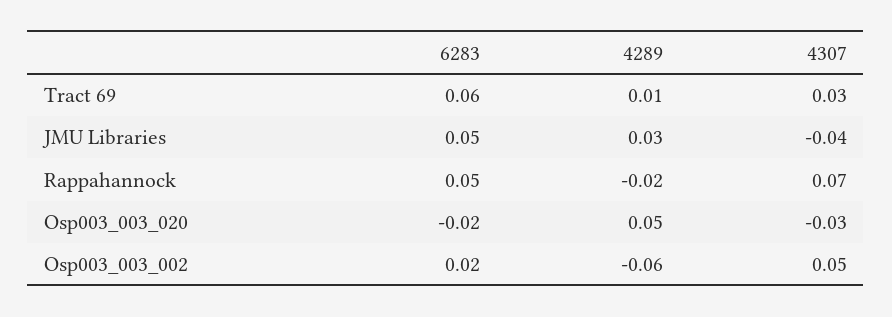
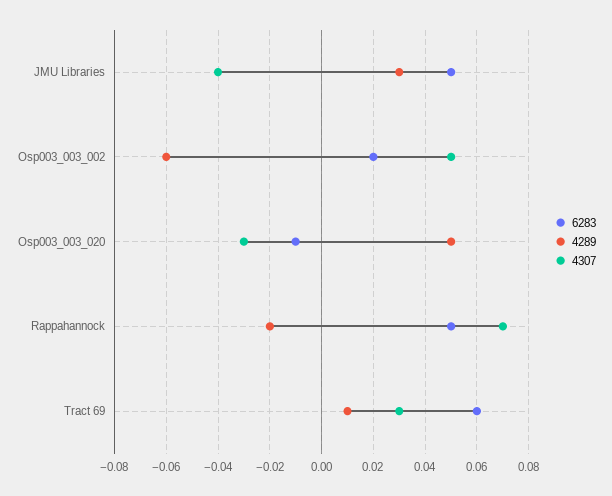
  {
    "6283": {
      "Tract 69": 0.06,
      "JMU Libraries": 0.05,
      "Rappahannock": 0.05,
-     "Osp003_003_020": -0.02,
+     "Osp003_003_020": -0.01,
      "Osp003_003_002": 0.02
    },
    "4289": {
      "Tract 69": 0.01,
      "JMU Libraries": 0.03,
      "Rappahannock": -0.02,
      "Osp003_003_020": 0.05,
      "Osp003_003_002": -0.06
    },
    "4307": {
      "Tract 69": 0.03,
      "JMU Libraries": -0.04,
      "Rappahannock": 0.07,
      "Osp003_003_020": -0.03,
      "Osp003_003_002": 0.05
    }
  }

